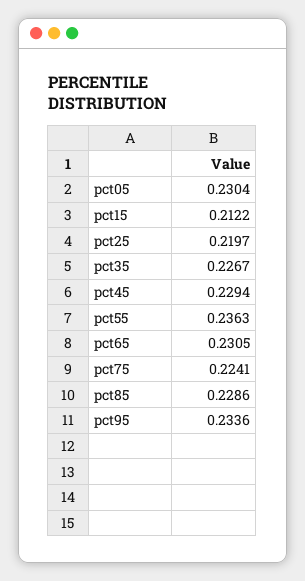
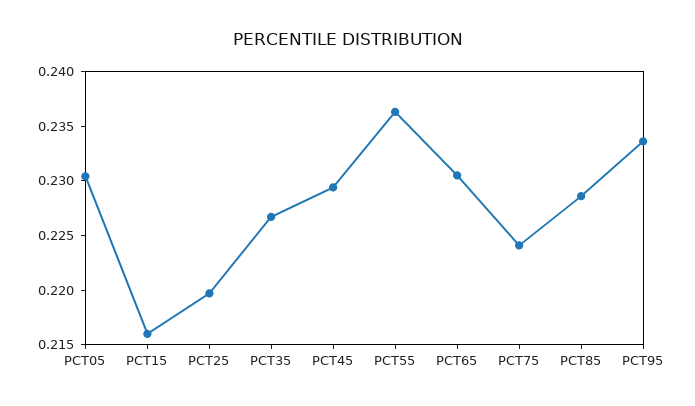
  {
    "pct05": 0.2304,
-   "pct15": 0.2122,
+   "pct15": 0.216,
    "pct25": 0.2197,
    "pct35": 0.2267,
    "pct45": 0.2294,
    "pct55": 0.2363,
    "pct65": 0.2305,
    "pct75": 0.2241,
    "pct85": 0.2286,
    "pct95": 0.2336
  }

